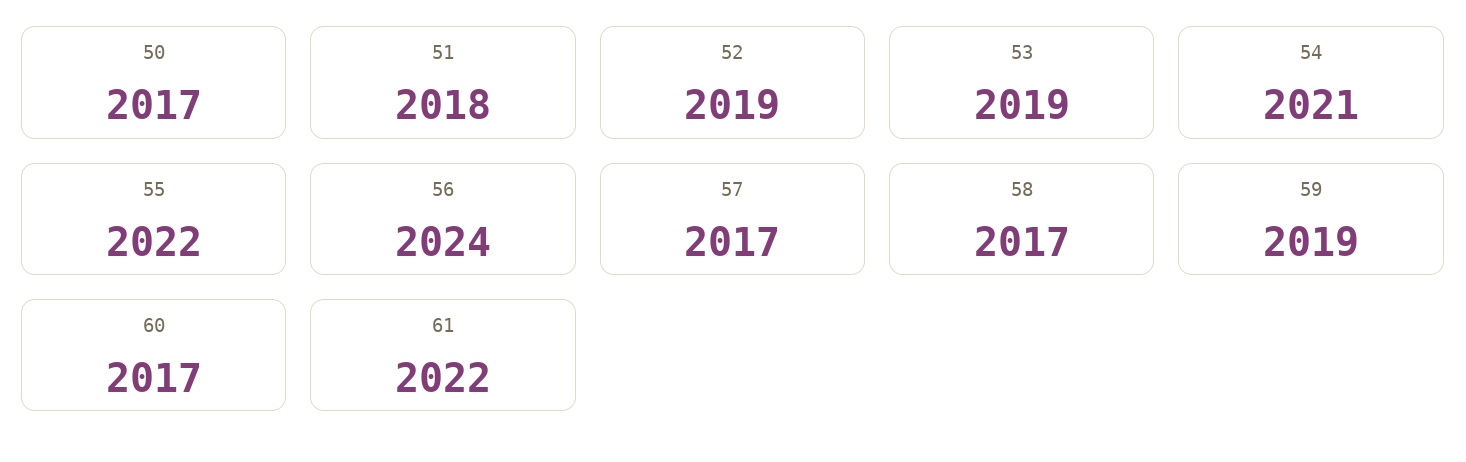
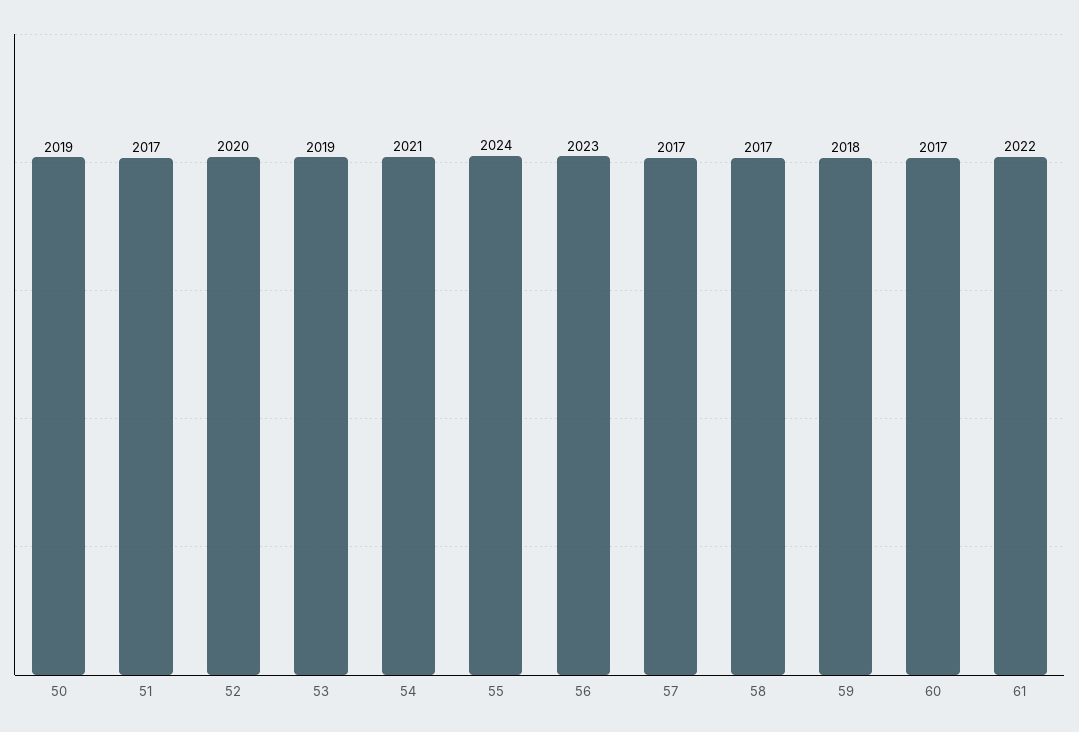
  {
-   "50": 2017,
+   "50": 2019,
-   "51": 2018,
+   "51": 2017,
-   "52": 2019,
+   "52": 2020,
    "53": 2019,
    "54": 2021,
-   "55": 2022,
+   "55": 2024,
-   "56": 2024,
+   "56": 2023,
    "57": 2017,
    "58": 2017,
-   "59": 2019,
+   "59": 2018,
    "60": 2017,
    "61": 2022
  }

